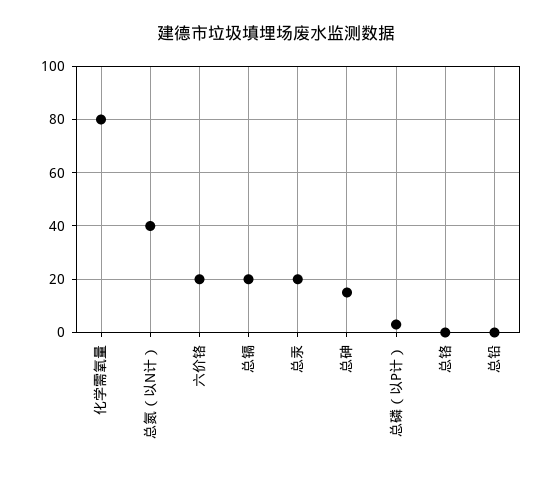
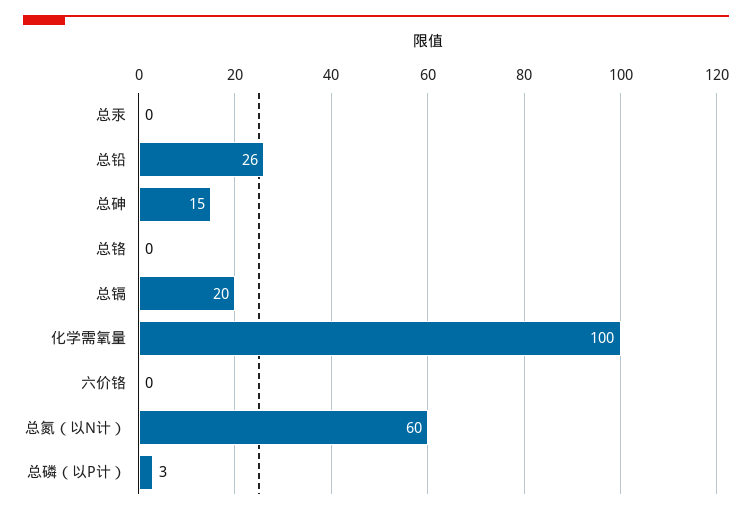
  {
-   "化学需氧量": 80,
+   "化学需氧量": 100,
-   "总氮（以N计）": 40,
+   "总氮（以N计）": 60,
-   "六价铬": 20,
+   "六价铬": 0,
    "总镉": 20,
-   "总汞": 20,
+   "总汞": 0,
    "总砷": 15,
    "总磷（以P计）": 3,
    "总铬": 0,
-   "总铅": 0
+   "总铅": 26
  }

